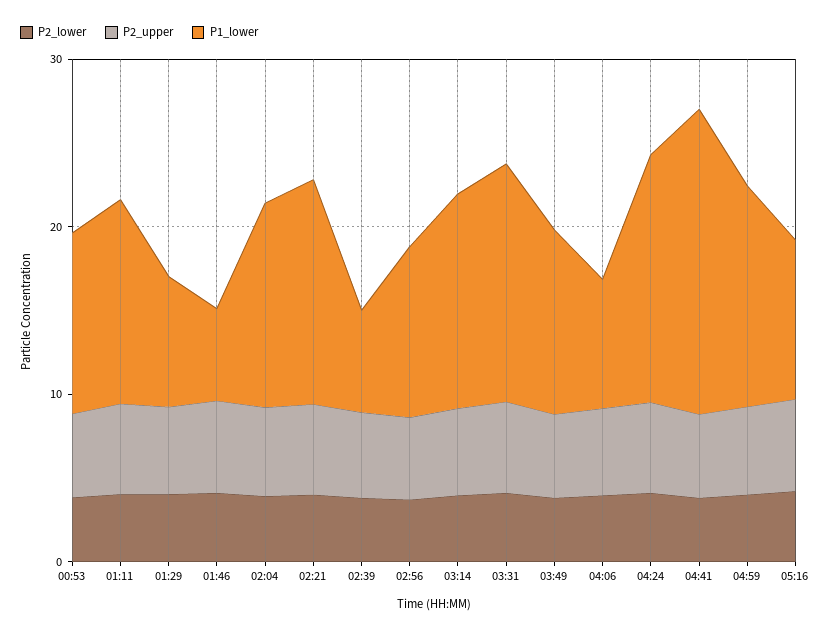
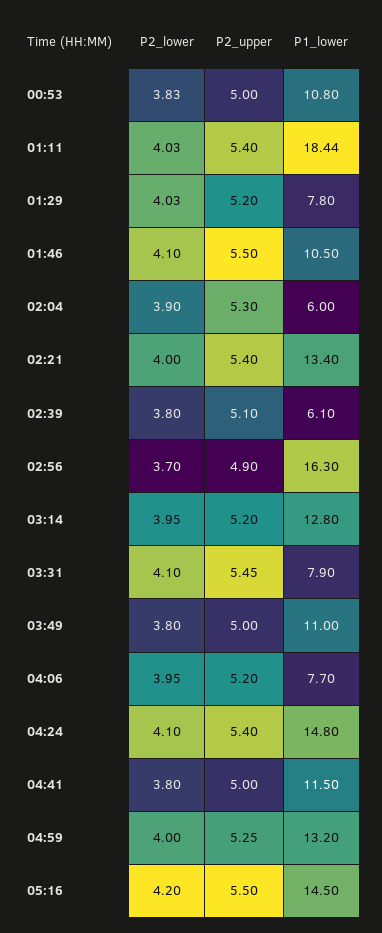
  {
    "P2_lower": {
      "00:53": 3.83,
      "01:11": 4.03,
      "01:29": 4.03,
      "01:46": 4.1,
      "02:04": 3.9,
      "02:21": 4,
      "02:39": 3.8,
      "02:56": 3.7,
      "03:14": 3.95,
      "03:31": 4.1,
      "03:49": 3.8,
      "04:06": 3.95,
      "04:24": 4.1,
      "04:41": 3.8,
      "04:59": 4,
      "05:16": 4.2
    },
    "P2_upper": {
      "00:53": 5,
      "01:11": 5.4,
      "01:29": 5.2,
      "01:46": 5.5,
      "02:04": 5.3,
      "02:21": 5.4,
      "02:39": 5.1,
      "02:56": 4.9,
      "03:14": 5.2,
      "03:31": 5.45,
      "03:49": 5,
      "04:06": 5.2,
      "04:24": 5.4,
      "04:41": 5,
      "04:59": 5.25,
      "05:16": 5.5
    },
    "P1_lower": {
      "00:53": 10.8,
-     "01:11": 12,
+     "01:11": 18.44,
      "01:29": 7.8,
-     "01:46": 6,
+     "01:46": 10.5,
-     "02:04": 12,
+     "02:04": 6,
      "02:21": 13.4,
      "02:39": 6.1,
-     "02:56": 10,
+     "02:56": 16.3,
      "03:14": 12.8,
-     "03:31": 14,
+     "03:31": 7.9,
      "03:49": 11,
      "04:06": 7.7,
      "04:24": 14.8,
-     "04:41": 18,
+     "04:41": 11.5,
      "04:59": 13.2,
-     "05:16": 10
+     "05:16": 14.5
    }
  }

